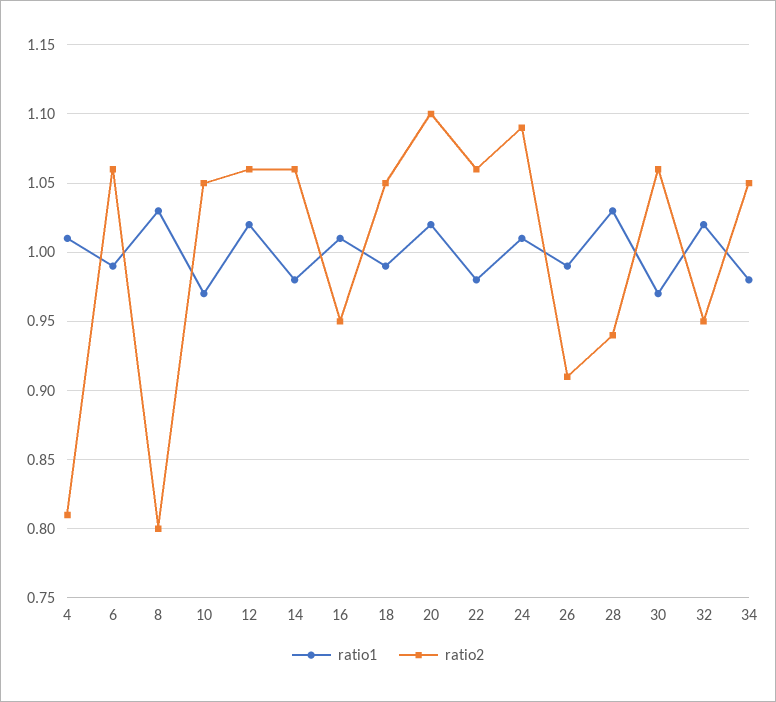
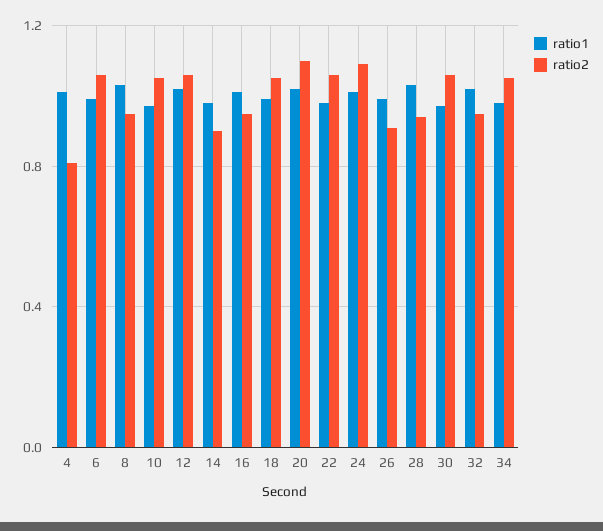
  {
    "ratio1": {
      "4": 1.01,
      "6": 0.99,
      "8": 1.03,
      "10": 0.97,
      "12": 1.02,
      "14": 0.98,
      "16": 1.01,
      "18": 0.99,
      "20": 1.02,
      "22": 0.98,
      "24": 1.01,
      "26": 0.99,
      "28": 1.03,
      "30": 0.97,
      "32": 1.02,
      "34": 0.98
    },
    "ratio2": {
      "4": 0.81,
      "6": 1.06,
-     "8": 0.8,
+     "8": 0.95,
      "10": 1.05,
      "12": 1.06,
-     "14": 1.06,
+     "14": 0.9,
      "16": 0.95,
      "18": 1.05,
      "20": 1.1,
      "22": 1.06,
      "24": 1.09,
      "26": 0.91,
      "28": 0.94,
      "30": 1.06,
      "32": 0.95,
      "34": 1.05
    }
  }

